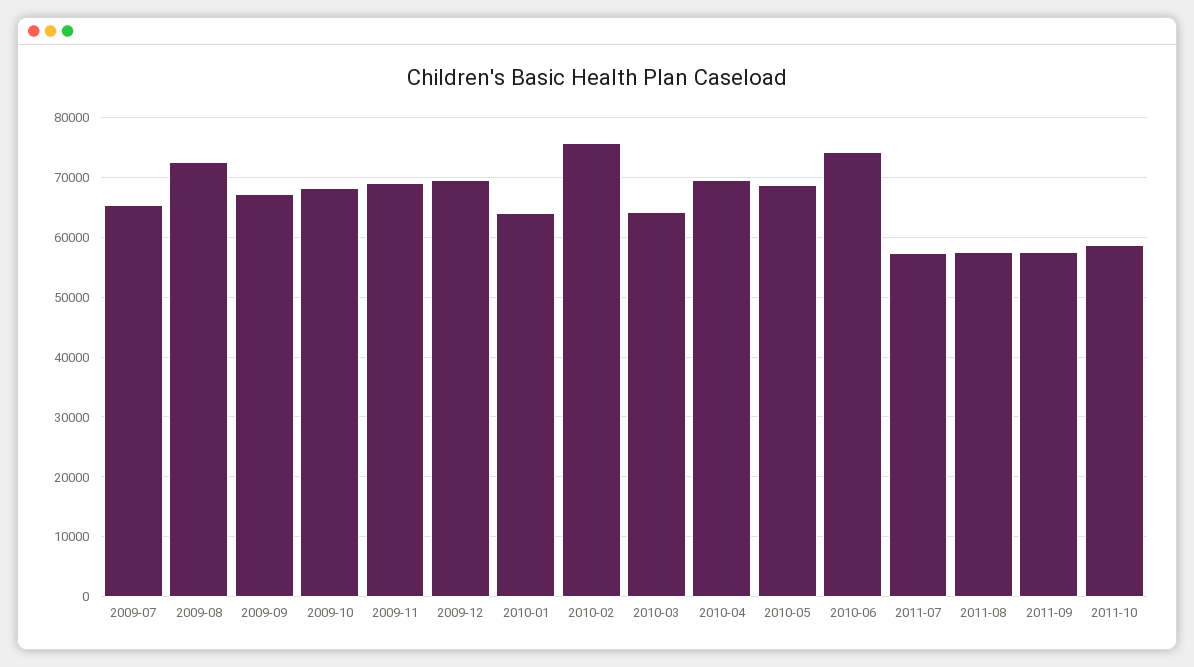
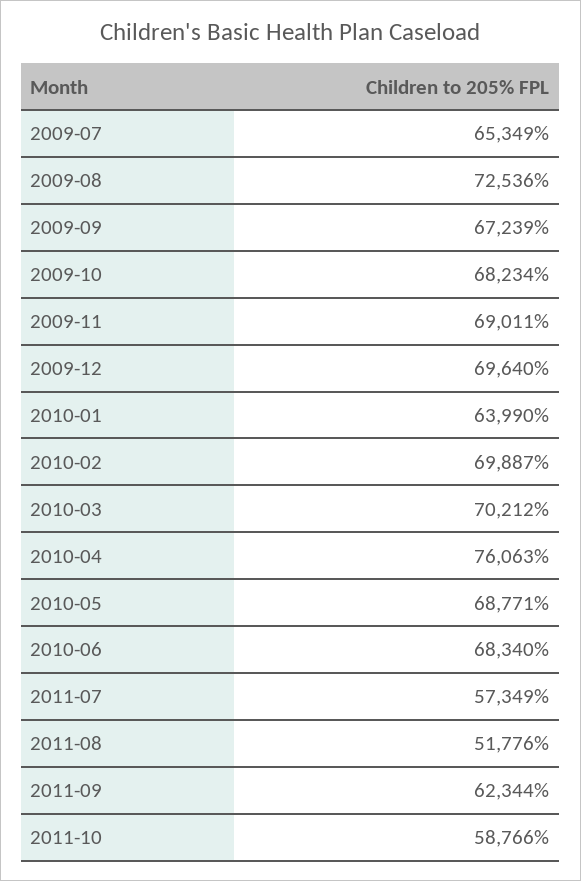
  {
    "2009-07": 65349,
    "2009-08": 72536,
    "2009-09": 67239,
    "2009-10": 68234,
    "2009-11": 69011,
    "2009-12": 69640,
    "2010-01": 63990,
-   "2010-02": 76000,
+   "2010-02": 69887,
-   "2010-03": 64000,
+   "2010-03": 70212,
-   "2010-04": 70000,
+   "2010-04": 76063,
    "2010-05": 68771,
-   "2010-06": 74000,
+   "2010-06": 68340,
    "2011-07": 57349,
-   "2011-08": 58000,
+   "2011-08": 51776,
-   "2011-09": 58000,
+   "2011-09": 62344,
    "2011-10": 58766
  }

